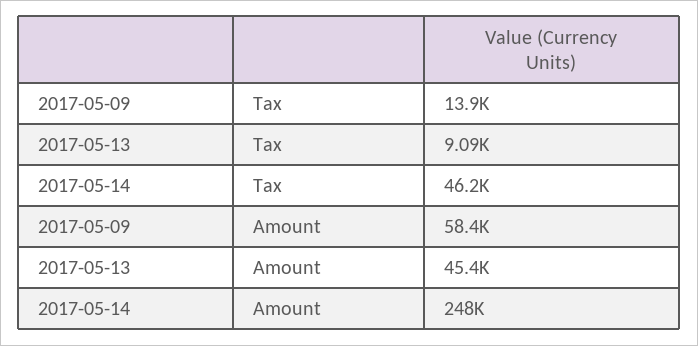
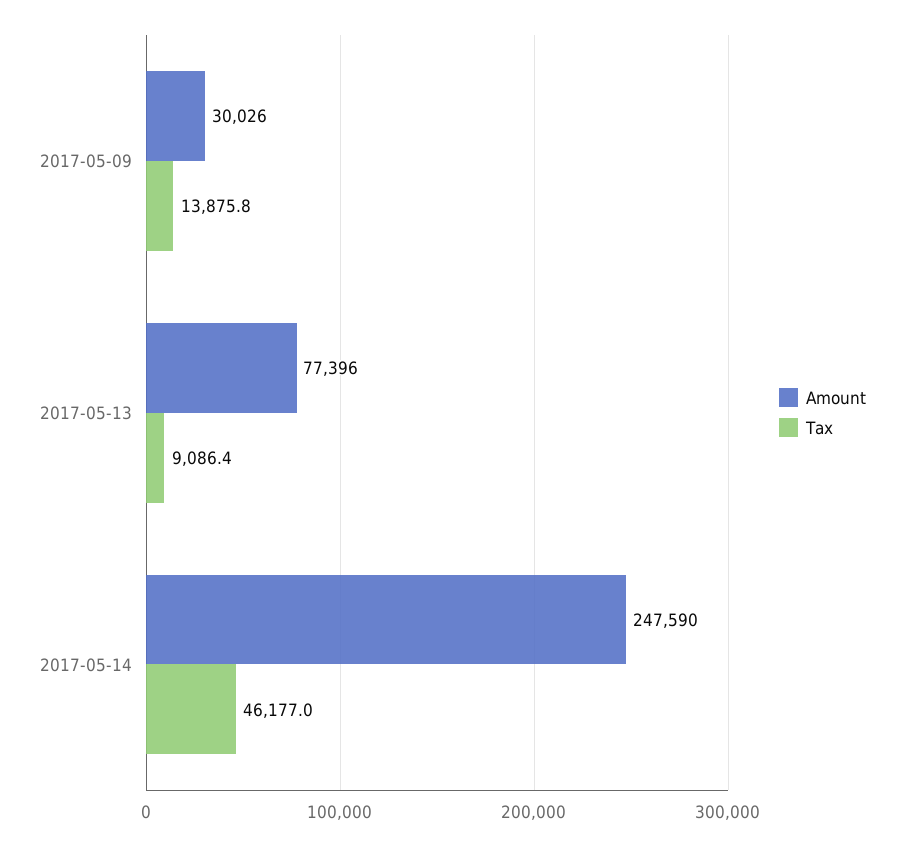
  {
    "Tax": {
      "2017-05-09": 13875.8,
      "2017-05-13": 9086.4,
      "2017-05-14": 46177
    },
    "Amount": {
-     "2017-05-09": 58400,
+     "2017-05-09": 30026,
-     "2017-05-13": 45400,
+     "2017-05-13": 77396,
      "2017-05-14": 247590
    }
  }

